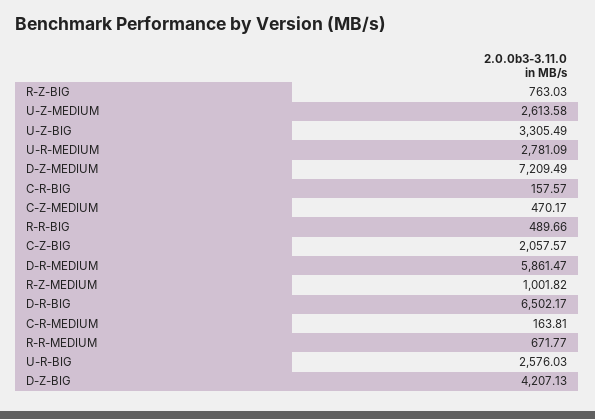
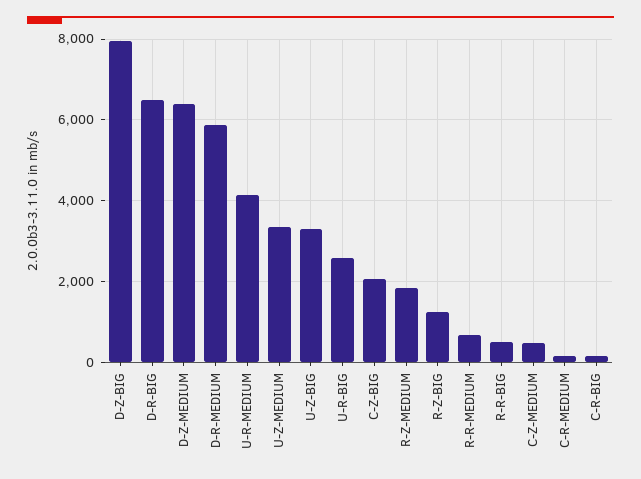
  {
-   "R-Z-BIG": 763.03,
+   "R-Z-BIG": 1200,
-   "U-Z-MEDIUM": 2613.58,
+   "U-Z-MEDIUM": 3400,
    "U-Z-BIG": 3305.49,
-   "U-R-MEDIUM": 2781.09,
+   "U-R-MEDIUM": 4200,
-   "D-Z-MEDIUM": 7209.49,
+   "D-Z-MEDIUM": 6400,
    "C-R-BIG": 157.57,
    "C-Z-MEDIUM": 470.17,
    "R-R-BIG": 489.66,
    "C-Z-BIG": 2057.57,
    "D-R-MEDIUM": 5861.47,
-   "R-Z-MEDIUM": 1001.82,
+   "R-Z-MEDIUM": 1800,
    "D-R-BIG": 6502.17,
    "C-R-MEDIUM": 163.81,
    "R-R-MEDIUM": 671.77,
    "U-R-BIG": 2576.03,
-   "D-Z-BIG": 4207.13
+   "D-Z-BIG": 8000
  }

